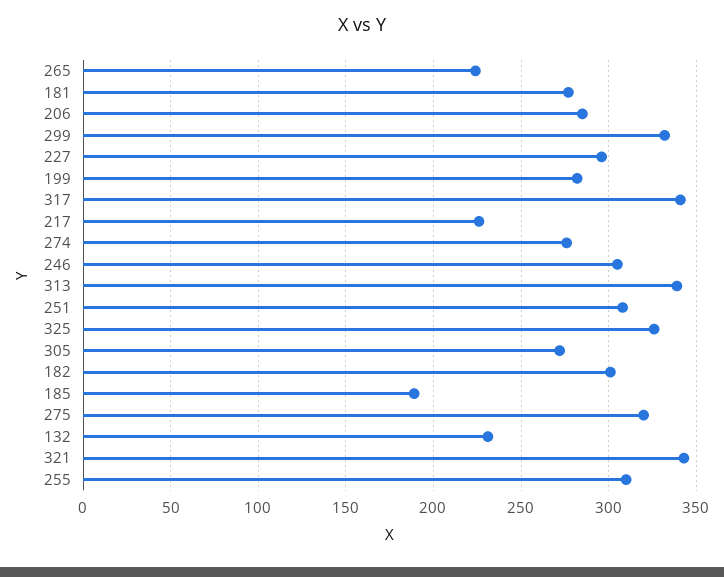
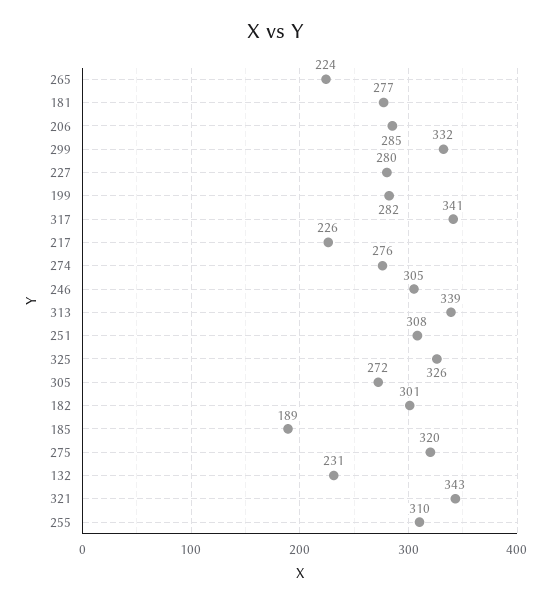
  {
    "265": 224,
    "181": 277,
    "206": 285,
    "299": 332,
-   "227": 295,
+   "227": 280,
    "199": 282,
    "317": 341,
    "217": 226,
    "274": 276,
    "246": 305,
    "313": 339,
    "251": 308,
    "325": 326,
    "305": 272,
    "182": 301,
    "185": 189,
    "275": 320,
    "132": 231,
    "321": 343,
    "255": 310
  }

